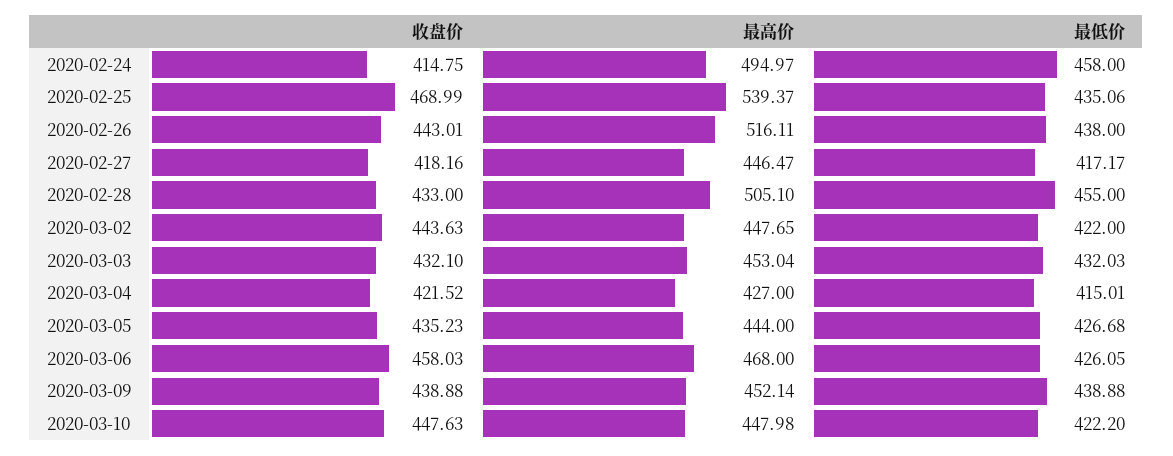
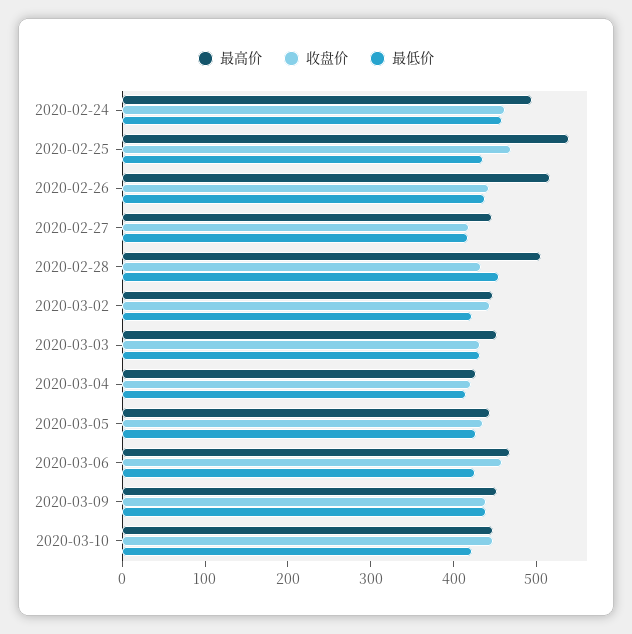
  {
    "收盘价": {
-     "2020-02-24": 414.75,
+     "2020-02-24": 460,
      "2020-02-25": 468.99,
      "2020-02-26": 443.01,
      "2020-02-27": 418.16,
      "2020-02-28": 433,
      "2020-03-02": 443.63,
      "2020-03-03": 432.1,
      "2020-03-04": 421.52,
      "2020-03-05": 435.23,
      "2020-03-06": 458.03,
      "2020-03-09": 438.88,
      "2020-03-10": 447.63
    },
    "最高价": {
      "2020-02-24": 494.97,
      "2020-02-25": 539.37,
      "2020-02-26": 516.11,
      "2020-02-27": 446.47,
      "2020-02-28": 505.1,
      "2020-03-02": 447.65,
      "2020-03-03": 453.04,
      "2020-03-04": 427,
      "2020-03-05": 444,
      "2020-03-06": 468,
      "2020-03-09": 452.14,
      "2020-03-10": 447.98
    },
    "最低价": {
      "2020-02-24": 458,
      "2020-02-25": 435.06,
      "2020-02-26": 438,
      "2020-02-27": 417.17,
      "2020-02-28": 455,
      "2020-03-02": 422,
      "2020-03-03": 432.03,
      "2020-03-04": 415.01,
      "2020-03-05": 426.68,
      "2020-03-06": 426.05,
      "2020-03-09": 438.88,
      "2020-03-10": 422.2
    }
  }

